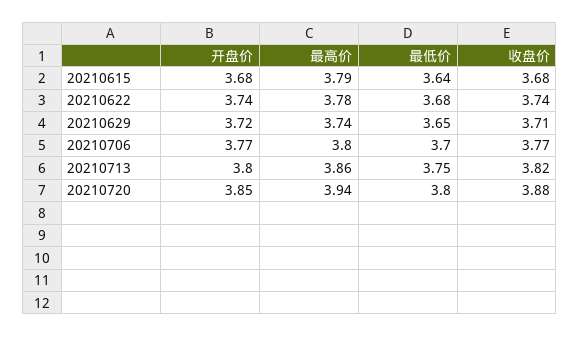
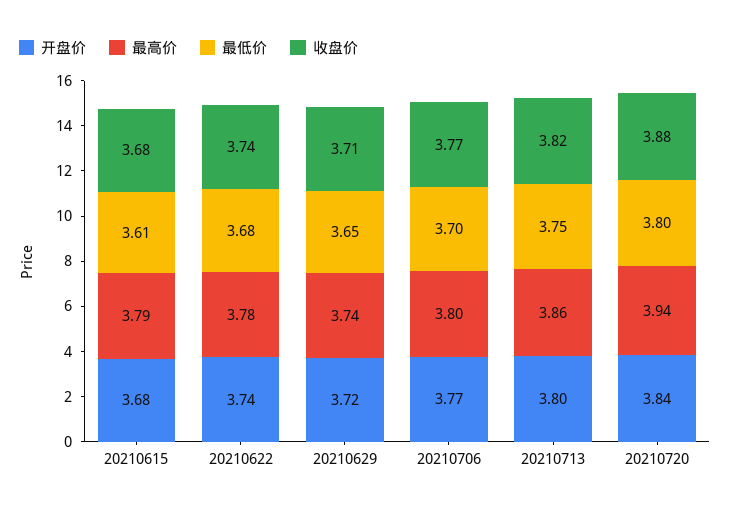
  {
    "开盘价": {
      "20210615": 3.68,
      "20210622": 3.74,
      "20210629": 3.72,
      "20210706": 3.77,
      "20210713": 3.8,
-     "20210720": 3.85
+     "20210720": 3.84
    },
    "最高价": {
      "20210615": 3.79,
      "20210622": 3.78,
      "20210629": 3.74,
      "20210706": 3.8,
      "20210713": 3.86,
      "20210720": 3.94
    },
    "最低价": {
-     "20210615": 3.64,
+     "20210615": 3.61,
      "20210622": 3.68,
      "20210629": 3.65,
      "20210706": 3.7,
      "20210713": 3.75,
      "20210720": 3.8
    },
    "收盘价": {
      "20210615": 3.68,
      "20210622": 3.74,
      "20210629": 3.71,
      "20210706": 3.77,
      "20210713": 3.82,
      "20210720": 3.88
    }
  }

